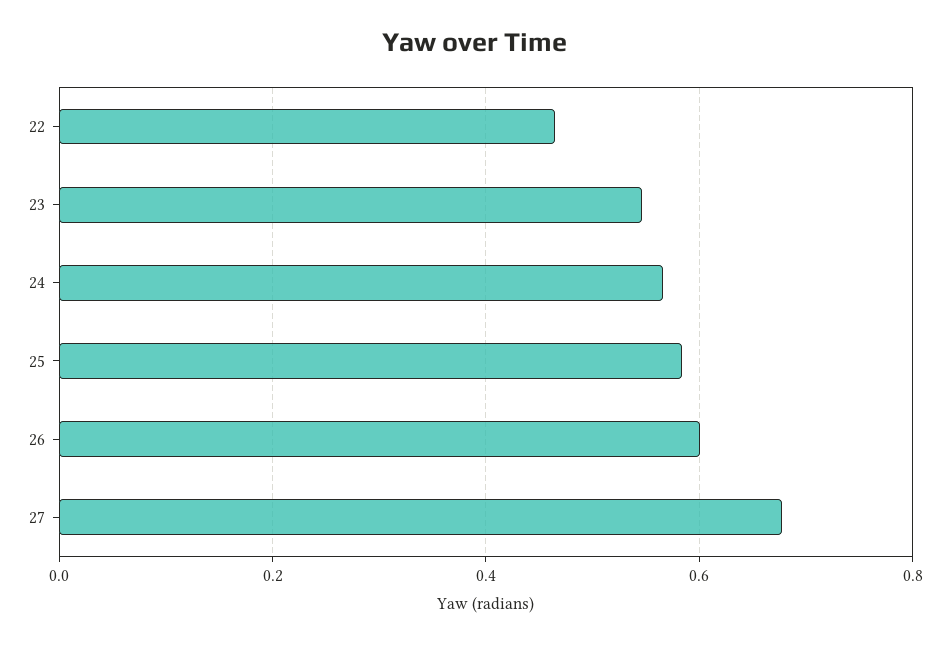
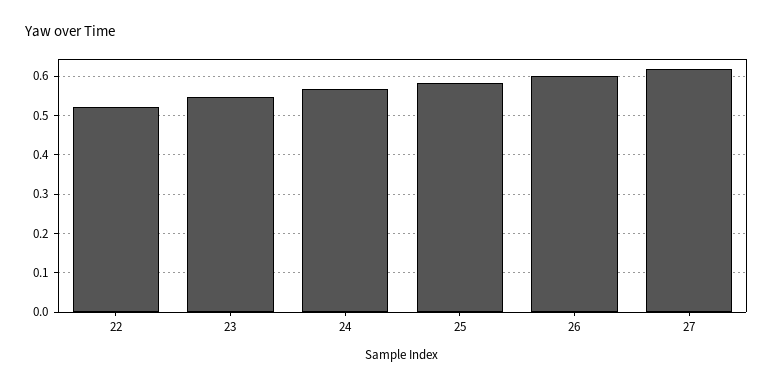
  {
-   "22": 0.46,
+   "22": 0.52,
    "23": 0.54,
    "24": 0.56,
    "25": 0.58,
    "26": 0.6,
-   "27": 0.68
+   "27": 0.62
  }

